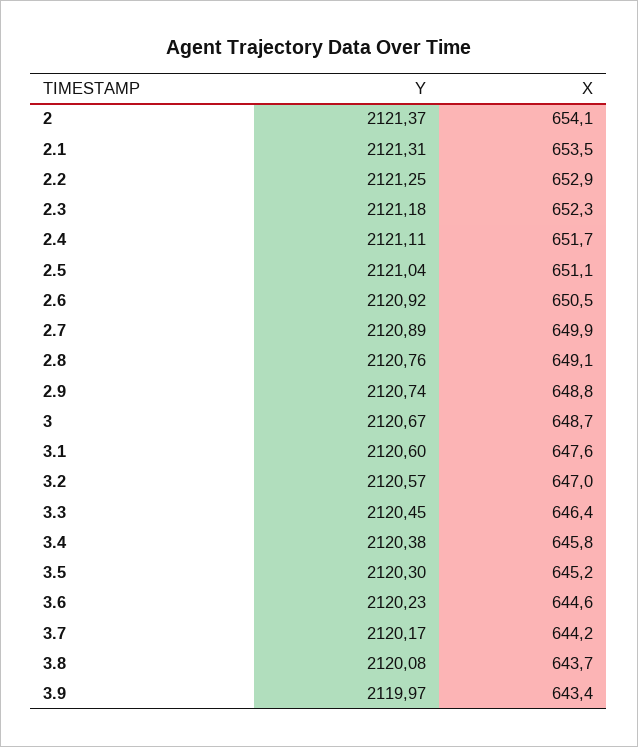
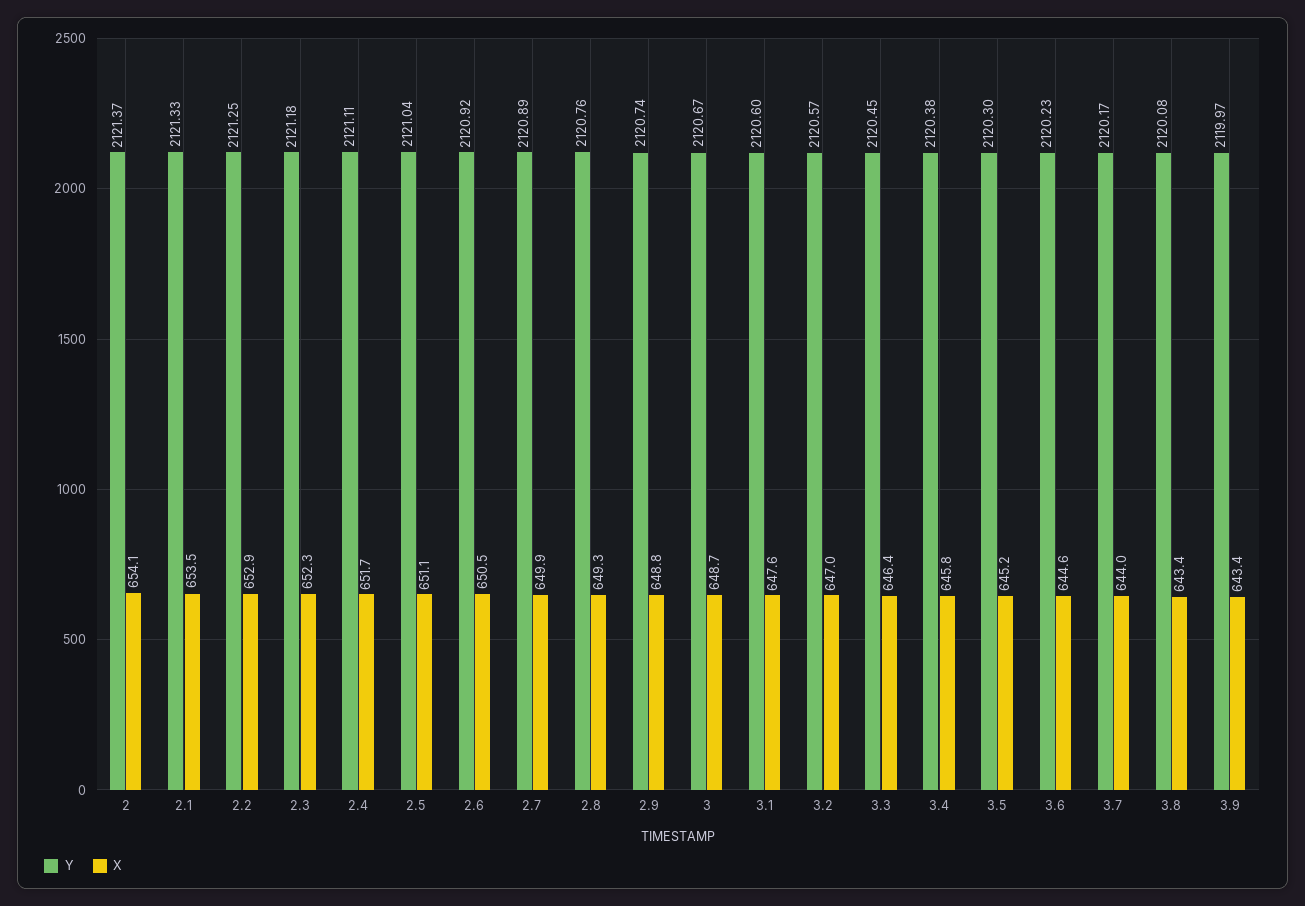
  {
    "Y": {
      "2": 2121.37,
-     "2.1": 2121.31,
+     "2.1": 2121.33,
      "2.2": 2121.25,
      "2.3": 2121.18,
      "2.4": 2121.11,
      "2.5": 2121.04,
      "2.6": 2120.92,
      "2.7": 2120.89,
      "2.8": 2120.76,
      "2.9": 2120.74,
      "3": 2120.67,
      "3.1": 2120.6,
      "3.2": 2120.57,
      "3.3": 2120.45,
      "3.4": 2120.38,
      "3.5": 2120.3,
      "3.6": 2120.23,
      "3.7": 2120.17,
      "3.8": 2120.08,
      "3.9": 2119.97
    },
    "X": {
      "2": 654.1,
      "2.1": 653.5,
      "2.2": 652.9,
      "2.3": 652.3,
      "2.4": 651.7,
      "2.5": 651.1,
      "2.6": 650.5,
      "2.7": 649.9,
-     "2.8": 649.1,
+     "2.8": 649.3,
      "2.9": 648.8,
      "3": 648.7,
      "3.1": 647.6,
      "3.2": 647,
      "3.3": 646.4,
      "3.4": 645.8,
      "3.5": 645.2,
      "3.6": 644.6,
-     "3.7": 644.2,
+     "3.7": 644,
-     "3.8": 643.7,
+     "3.8": 643.4,
      "3.9": 643.4
    }
  }

